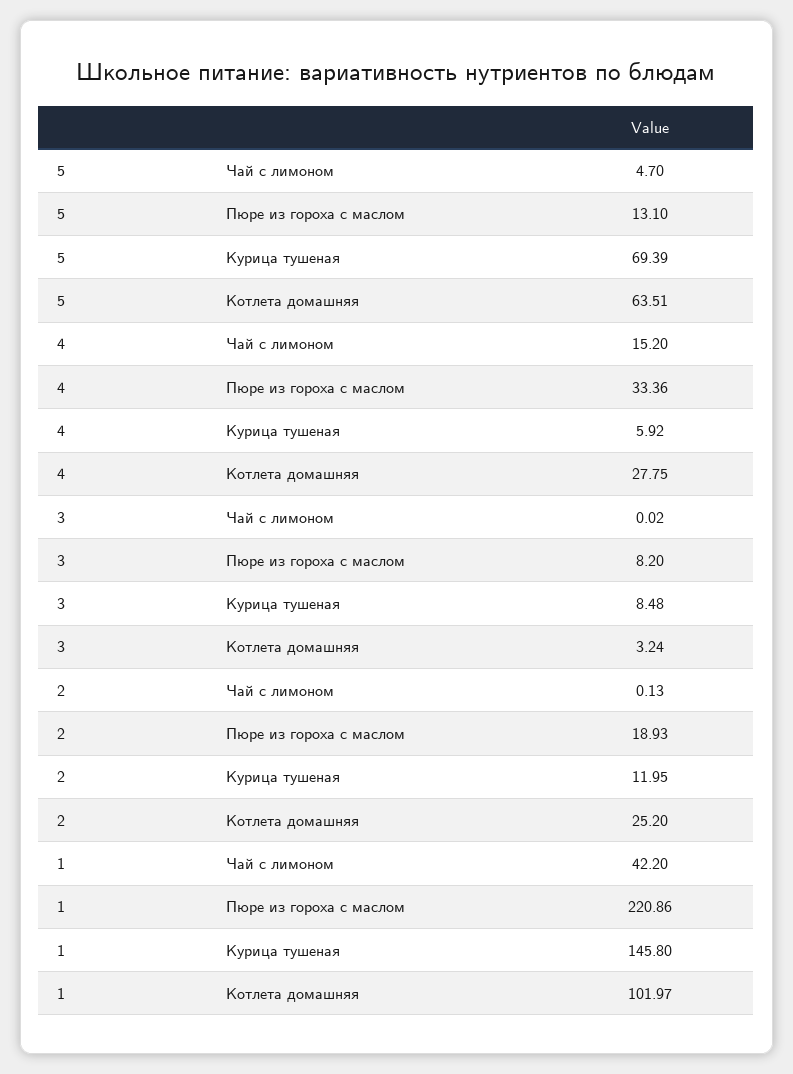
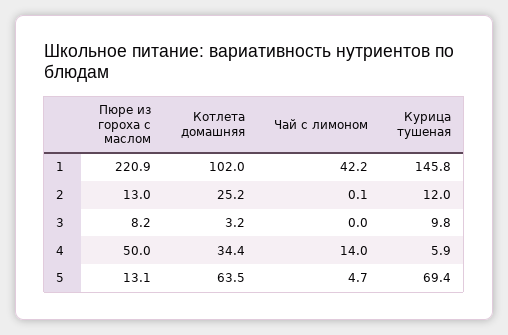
  {
    "5": {
      "Чай с лимоном": 4.7,
      "Пюре из гороха с маслом": 13.1,
      "Курица тушеная": 69.39,
      "Котлета домашняя": 63.51
    },
    "4": {
-     "Чай с лимоном": 15.2,
+     "Чай с лимоном": 14,
-     "Пюре из гороха с маслом": 33.36,
+     "Пюре из гороха с маслом": 50,
      "Курица тушеная": 5.92,
-     "Котлета домашняя": 27.75
+     "Котлета домашняя": 34.4
    },
    "3": {
      "Чай с лимоном": 0.02,
      "Пюре из гороха с маслом": 8.2,
-     "Курица тушеная": 8.48,
+     "Курица тушеная": 9.8,
      "Котлета домашняя": 3.24
    },
    "2": {
      "Чай с лимоном": 0.13,
-     "Пюре из гороха с маслом": 18.93,
+     "Пюре из гороха с маслом": 13,
      "Курица тушеная": 11.95,
      "Котлета домашняя": 25.2
    },
    "1": {
      "Чай с лимоном": 42.2,
      "Пюре из гороха с маслом": 220.86,
      "Курица тушеная": 145.8,
      "Котлета домашняя": 101.97
    }
  }

